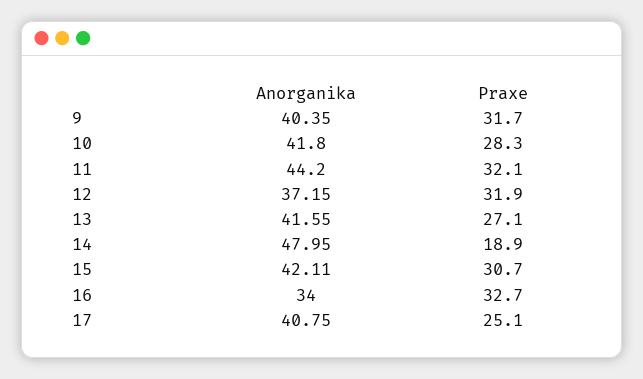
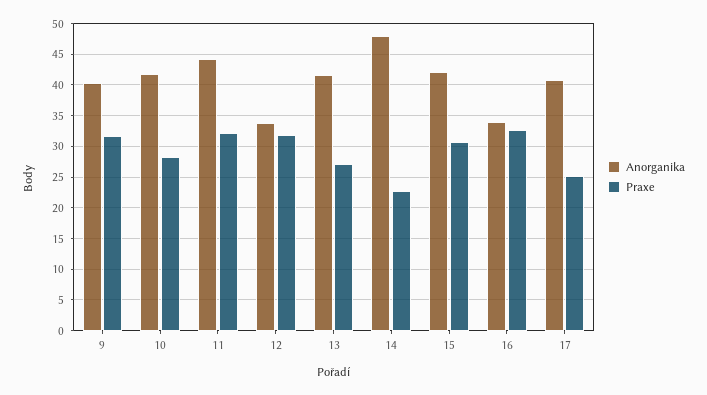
  {
    "Anorganika": {
      "9": 40.35,
      "10": 41.8,
      "11": 44.2,
-     "12": 37.15,
+     "12": 34,
      "13": 41.55,
      "14": 47.95,
      "15": 42.11,
      "16": 34,
      "17": 40.75
    },
    "Praxe": {
      "9": 31.7,
      "10": 28.3,
      "11": 32.1,
      "12": 31.9,
      "13": 27.1,
-     "14": 18.9,
+     "14": 23,
      "15": 30.7,
      "16": 32.7,
      "17": 25.1
    }
  }

